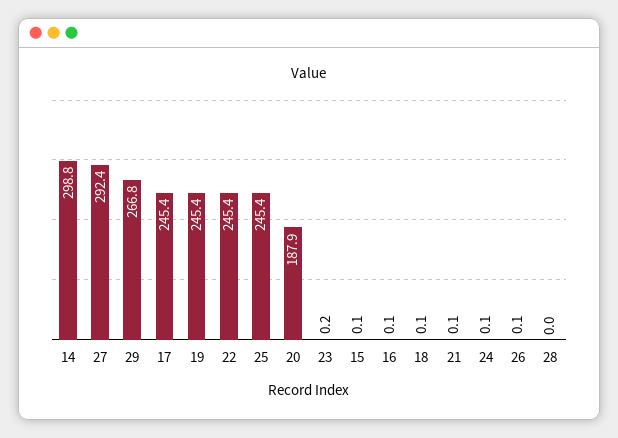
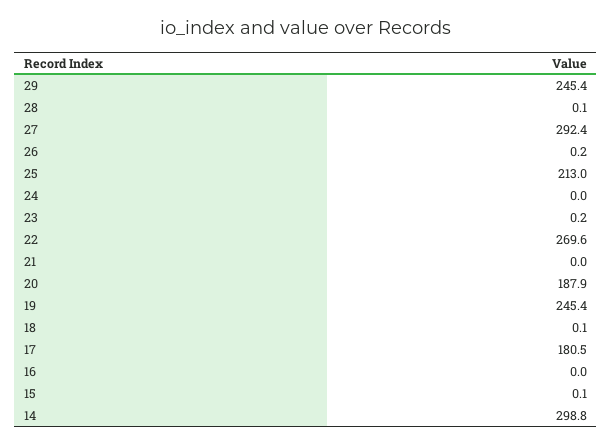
  {
    "14": 298.8,
    "27": 292.4,
-   "29": 266.8,
+   "29": 245.4,
-   "17": 245.4,
+   "17": 180.5,
    "19": 245.4,
-   "22": 245.4,
+   "22": 269.6,
-   "25": 245.4,
+   "25": 213,
    "20": 187.9,
    "23": 0.2,
    "15": 0.1,
-   "16": 0.1,
+   "16": 0,
    "18": 0.1,
-   "21": 0.1,
+   "21": 0,
-   "24": 0.1,
+   "24": 0,
-   "26": 0.1,
+   "26": 0.2,
-   "28": 0
+   "28": 0.1
  }

